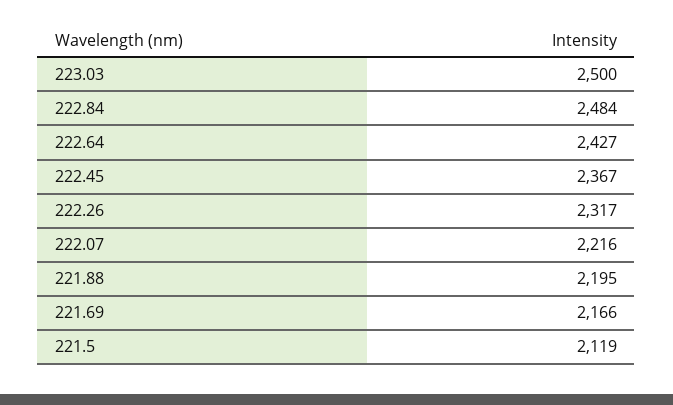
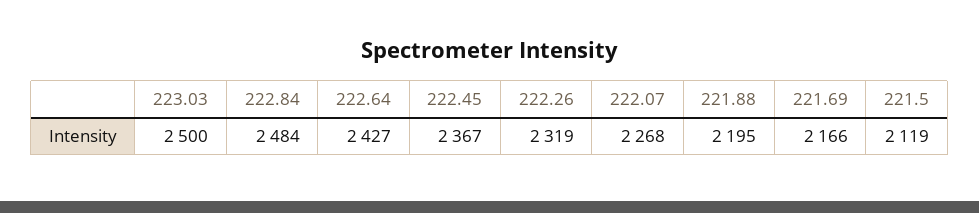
  {
    "223.03": 2500,
    "222.84": 2484,
    "222.64": 2427,
    "222.45": 2367,
-   "222.26": 2317,
+   "222.26": 2319,
-   "222.07": 2216,
+   "222.07": 2268,
    "221.88": 2195,
    "221.69": 2166,
    "221.5": 2119
  }

